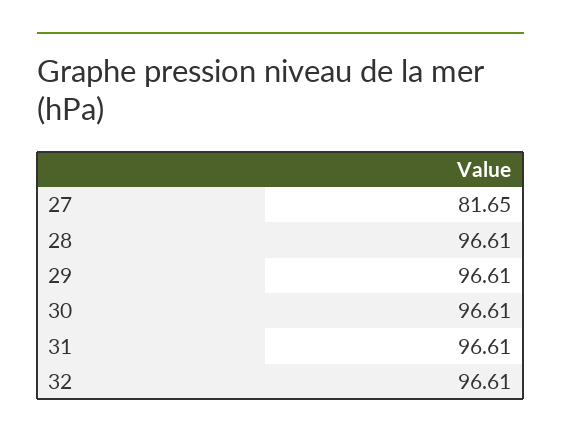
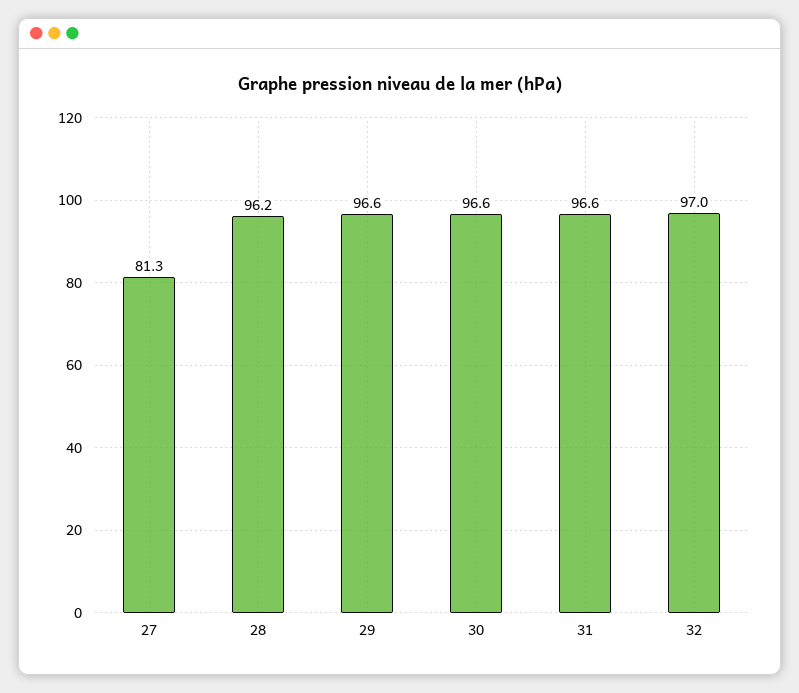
  {
-   "27": 81.65,
+   "27": 81.3,
-   "28": 96.61,
+   "28": 96.2,
    "29": 96.61,
    "30": 96.61,
    "31": 96.61,
-   "32": 96.61
+   "32": 97
  }

